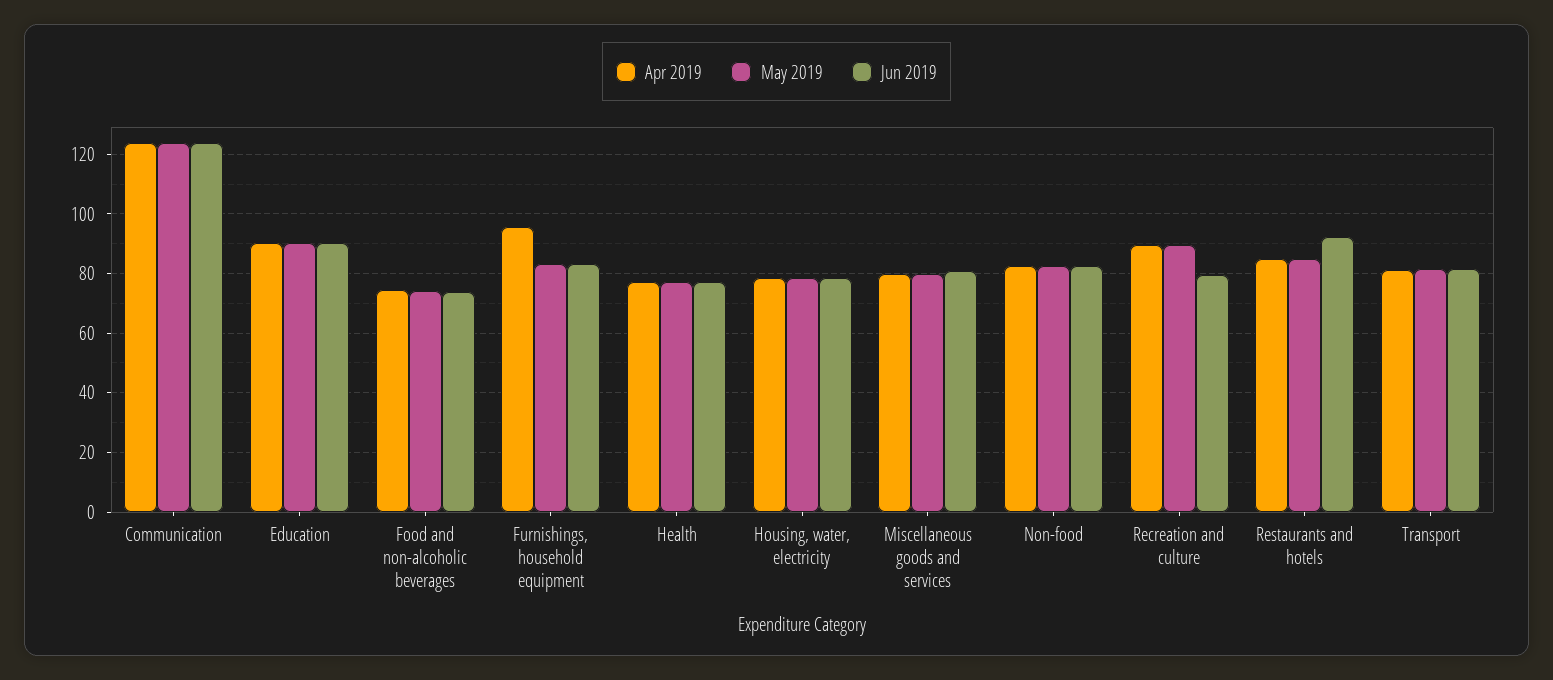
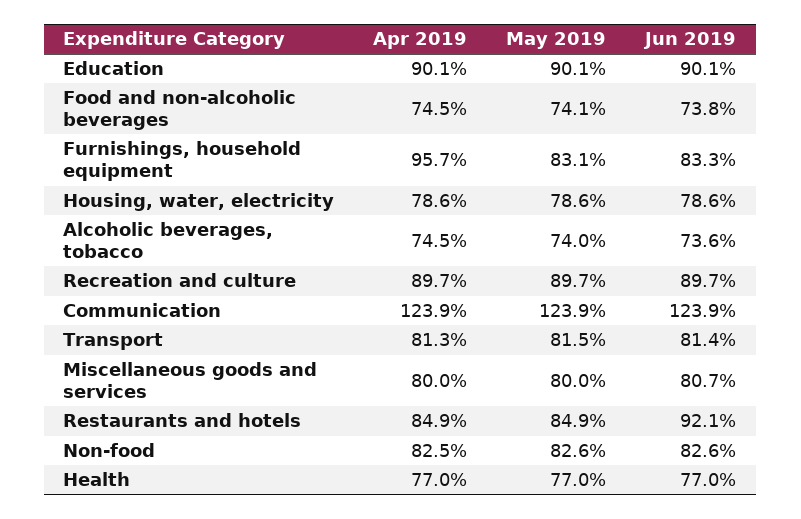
  {
    "Apr 2019": {
      "Communication": 123.9,
      "Education": 90.1,
      "Food and non-alcoholic beverages": 74.5,
      "Furnishings, household equipment": 95.7,
      "Health": 77,
      "Housing, water, electricity": 78.6,
      "Miscellaneous goods and services": 80,
      "Non-food": 82.5,
      "Recreation and culture": 89.7,
      "Restaurants and hotels": 84.9,
-     "Transport": 81.3
+     "Transport": 81.3,
+     "Alcoholic beverages, tobacco": 74.5
    },
    "May 2019": {
      "Communication": 123.9,
      "Education": 90.1,
      "Food and non-alcoholic beverages": 74.1,
      "Furnishings, household equipment": 83.1,
      "Health": 77,
      "Housing, water, electricity": 78.6,
      "Miscellaneous goods and services": 80,
      "Non-food": 82.6,
      "Recreation and culture": 89.7,
      "Restaurants and hotels": 84.9,
-     "Transport": 81.5
+     "Transport": 81.5,
+     "Alcoholic beverages, tobacco": 74
    },
    "Jun 2019": {
      "Communication": 123.9,
      "Education": 90.1,
      "Food and non-alcoholic beverages": 73.8,
      "Furnishings, household equipment": 83.3,
      "Health": 77,
      "Housing, water, electricity": 78.6,
      "Miscellaneous goods and services": 80.7,
      "Non-food": 82.6,
-     "Recreation and culture": 80,
+     "Recreation and culture": 89.7,
      "Restaurants and hotels": 92.1,
-     "Transport": 81.4
+     "Transport": 81.4,
+     "Alcoholic beverages, tobacco": 73.6
    }
  }

